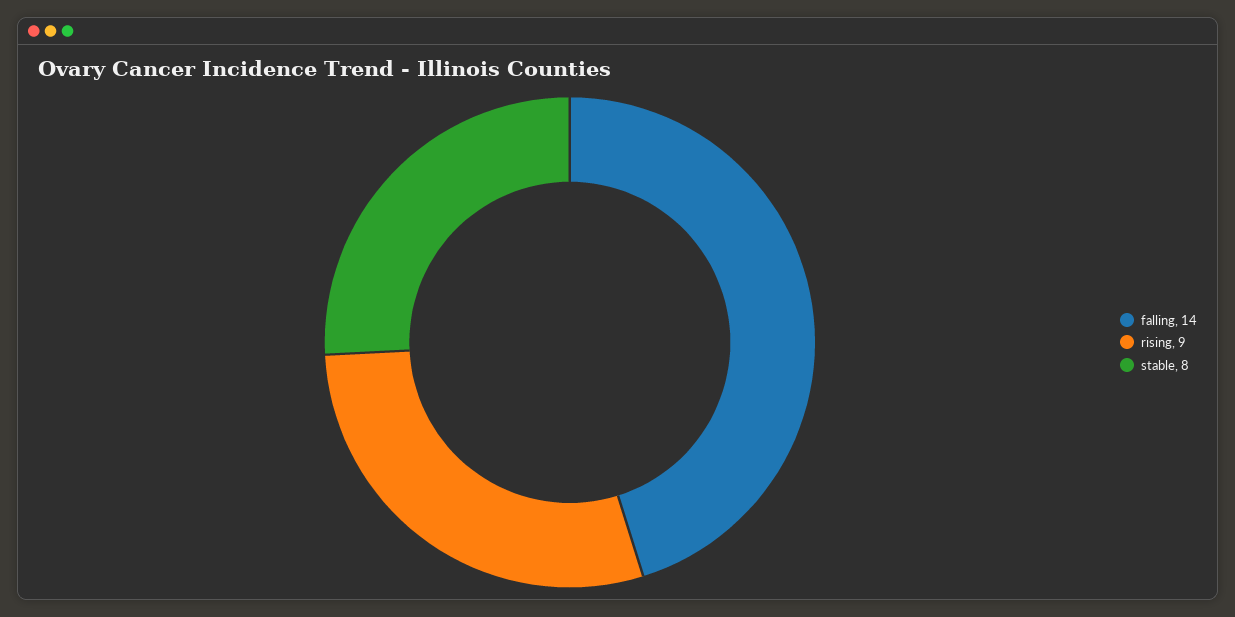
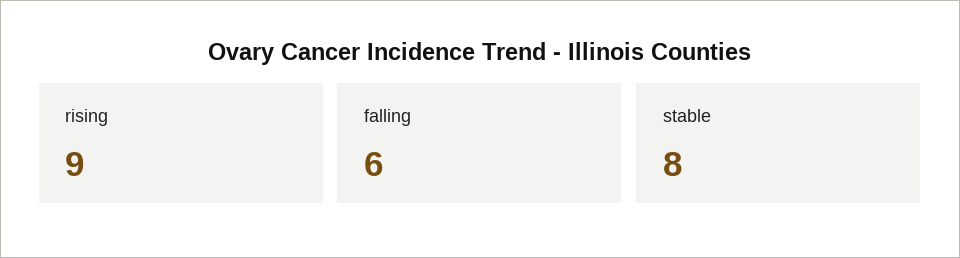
  {
-   "falling": 14,
+   "falling": 6,
    "rising": 9,
    "stable": 8
  }

